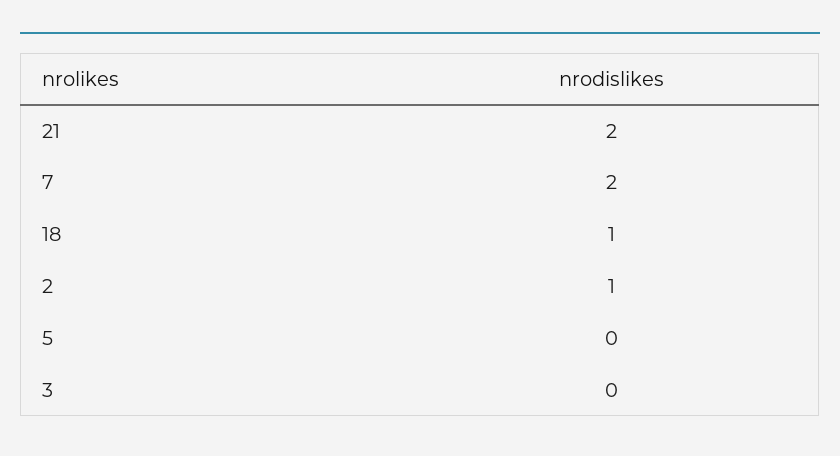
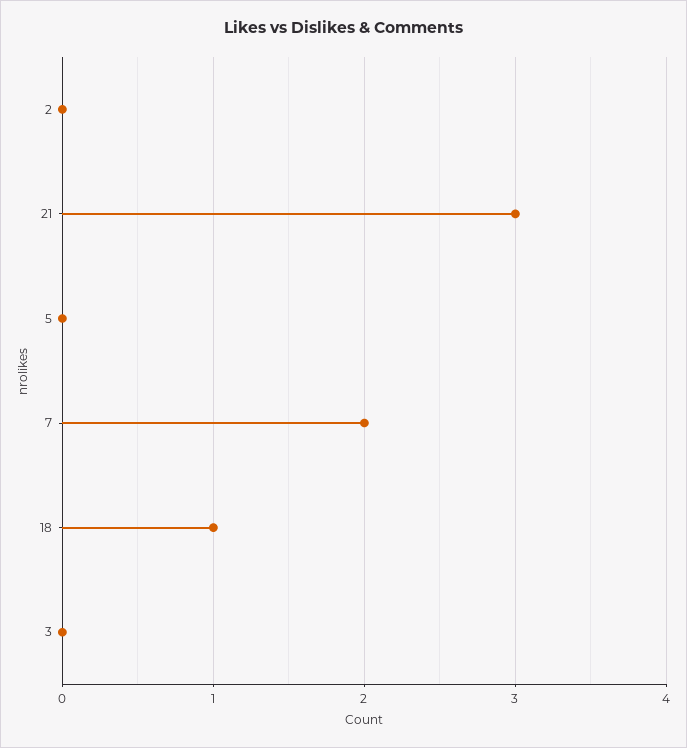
  {
-   "21": 2,
+   "21": 3,
    "7": 2,
    "18": 1,
-   "2": 1,
+   "2": 0,
    "5": 0,
    "3": 0
  }

